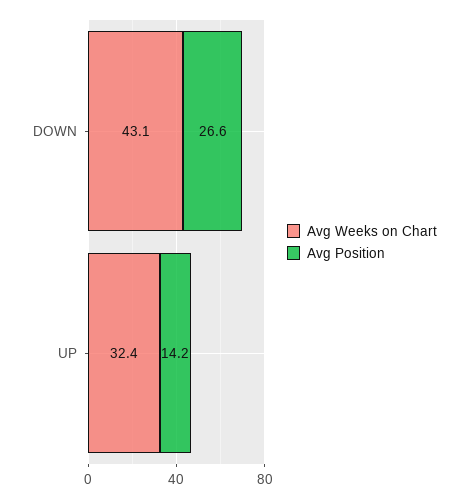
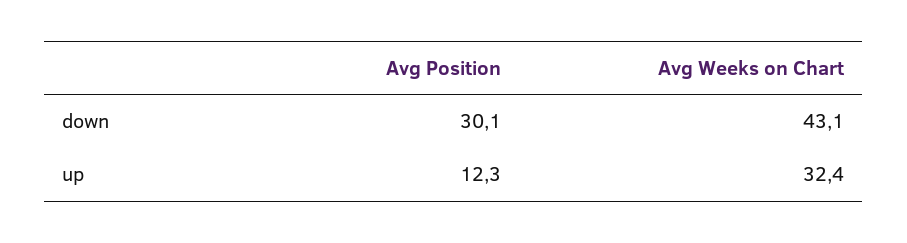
  {
    "Avg Weeks on Chart": {
      "DOWN": 43.1,
      "UP": 32.4
    },
    "Avg Position": {
-     "DOWN": 26.6,
+     "DOWN": 30.1,
-     "UP": 14.2
+     "UP": 12.3
    }
  }

